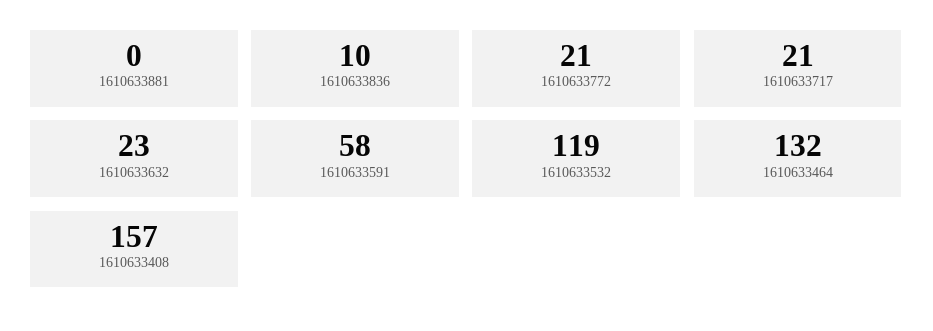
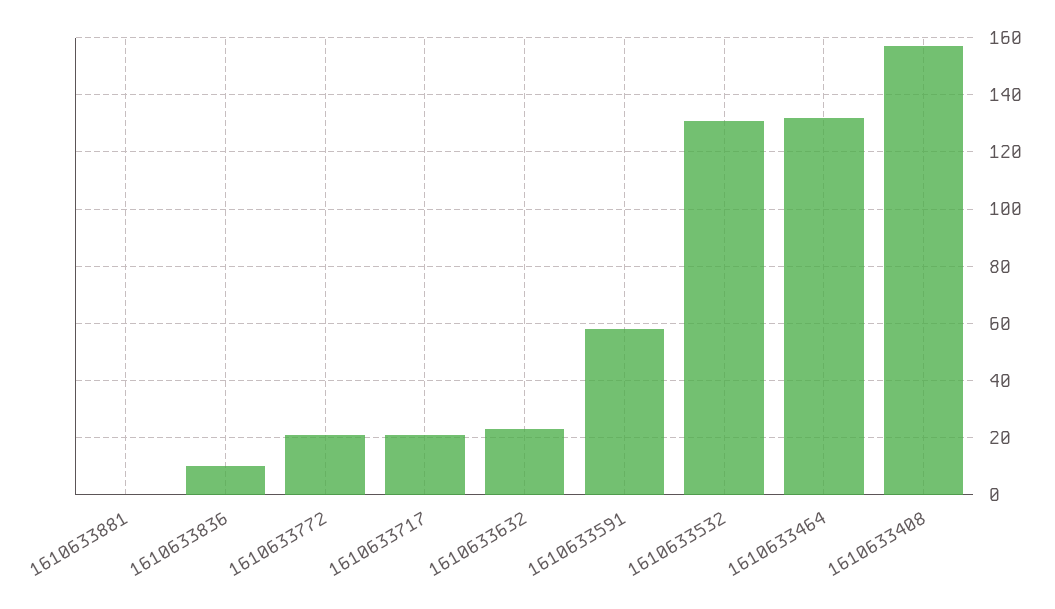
  {
    "1610633881": 0,
    "1610633836": 10,
    "1610633772": 21,
    "1610633717": 21,
    "1610633632": 23,
    "1610633591": 58,
-   "1610633532": 119,
+   "1610633532": 130,
    "1610633464": 132,
    "1610633408": 157
  }

